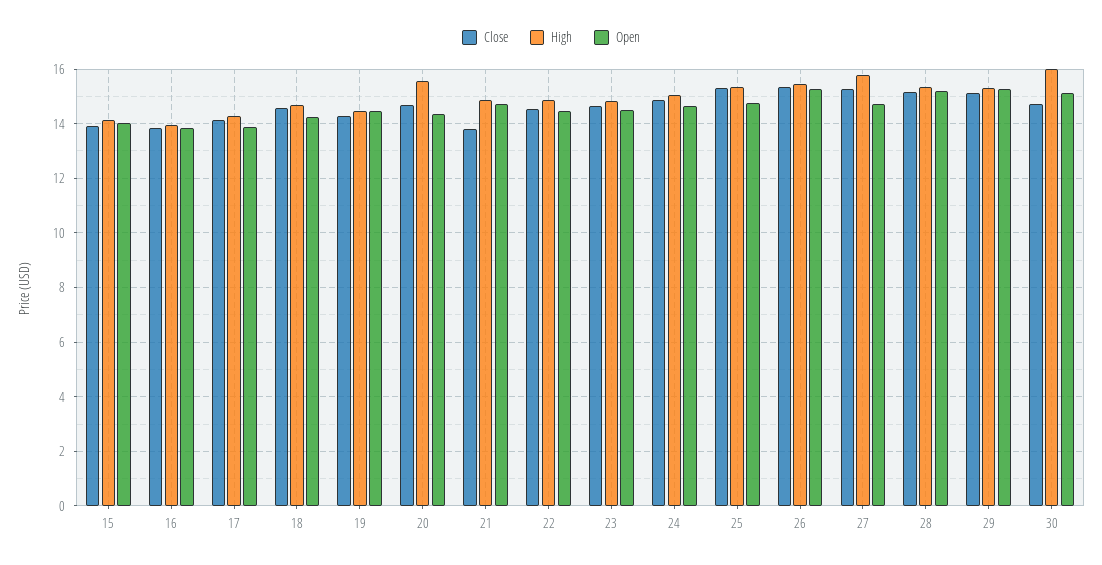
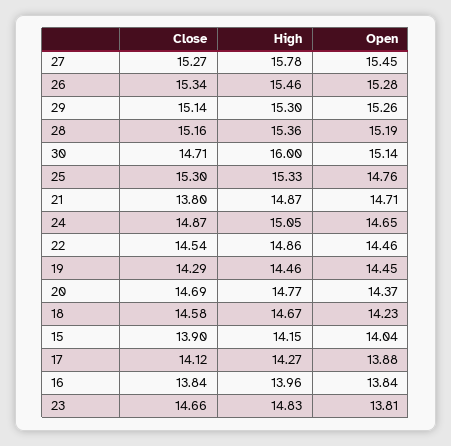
  {
    "Close": {
      "15": 13.9,
      "16": 13.84,
      "17": 14.12,
      "18": 14.58,
      "19": 14.29,
      "20": 14.69,
      "21": 13.8,
      "22": 14.54,
      "23": 14.66,
      "24": 14.87,
      "25": 15.3,
      "26": 15.34,
      "27": 15.27,
      "28": 15.16,
      "29": 15.14,
      "30": 14.71
    },
    "High": {
      "15": 14.15,
      "16": 13.96,
      "17": 14.27,
      "18": 14.67,
      "19": 14.46,
-     "20": 15.5,
+     "20": 14.77,
      "21": 14.87,
      "22": 14.86,
      "23": 14.83,
      "24": 15.05,
      "25": 15.33,
      "26": 15.46,
      "27": 15.78,
      "28": 15.36,
      "29": 15.3,
      "30": 16
    },
    "Open": {
      "15": 14.04,
      "16": 13.84,
      "17": 13.88,
      "18": 14.23,
      "19": 14.45,
      "20": 14.37,
      "21": 14.71,
      "22": 14.46,
-     "23": 14.5,
+     "23": 13.81,
      "24": 14.65,
      "25": 14.76,
      "26": 15.28,
-     "27": 14.75,
+     "27": 15.45,
      "28": 15.19,
      "29": 15.26,
      "30": 15.14
    }
  }

